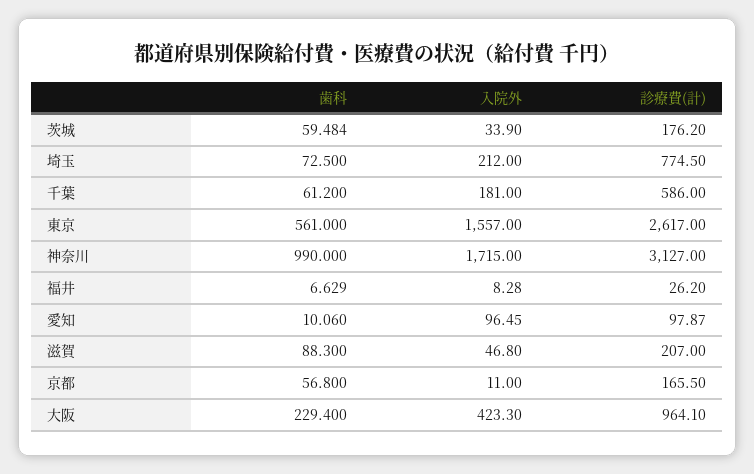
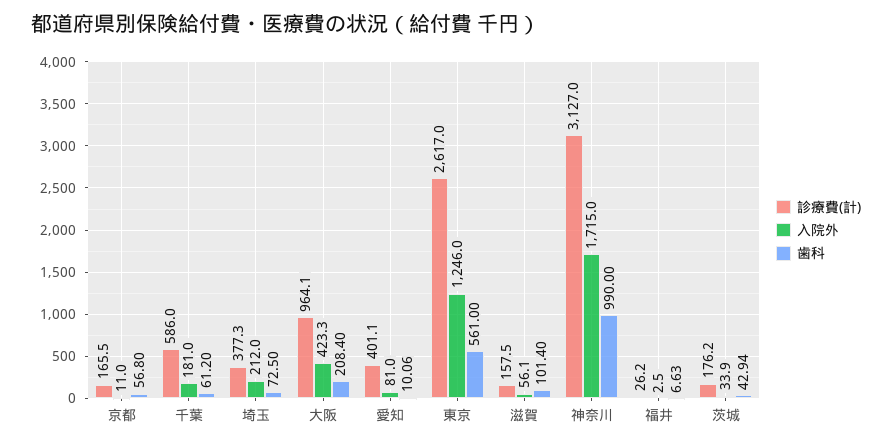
  {
    "歯科": {
-     "茨城": 59.484,
+     "茨城": 42.94,
      "埼玉": 72.5,
      "千葉": 61.2,
      "東京": 561,
      "神奈川": 990,
      "福井": 6.629,
      "愛知": 10.06,
-     "滋賀": 88.3,
+     "滋賀": 101.4,
      "京都": 56.8,
-     "大阪": 229.4
+     "大阪": 208.4
    },
    "入院外": {
      "茨城": 33.9,
      "埼玉": 212,
      "千葉": 181,
-     "東京": 1557,
+     "東京": 1246,
      "神奈川": 1715,
-     "福井": 8.28,
+     "福井": 2.5,
-     "愛知": 96.45,
+     "愛知": 81,
-     "滋賀": 46.8,
+     "滋賀": 56.1,
      "京都": 11,
      "大阪": 423.3
    },
    "診療費(計)": {
      "茨城": 176.2,
-     "埼玉": 774.5,
+     "埼玉": 377.3,
      "千葉": 586,
      "東京": 2617,
      "神奈川": 3127,
      "福井": 26.2,
-     "愛知": 97.87,
+     "愛知": 401.1,
-     "滋賀": 207,
+     "滋賀": 157.5,
      "京都": 165.5,
      "大阪": 964.1
    }
  }

